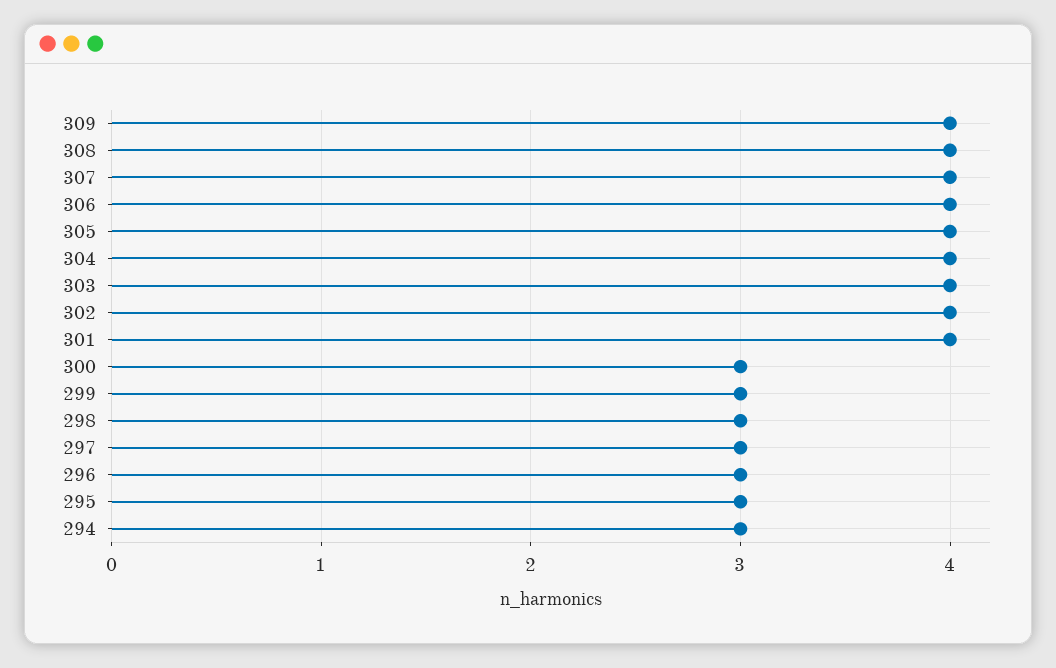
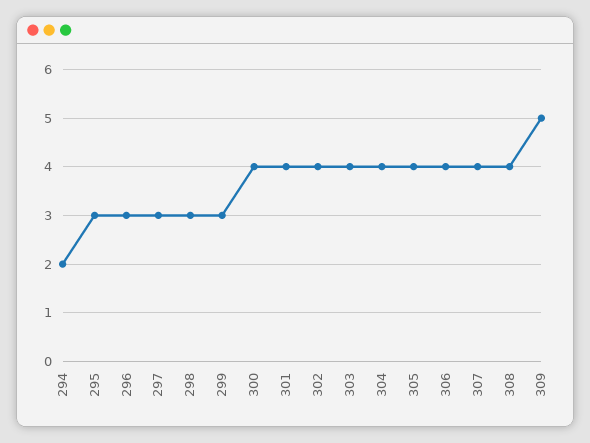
  {
-   "309": 4,
+   "309": 5,
    "308": 4,
    "307": 4,
    "306": 4,
    "305": 4,
    "304": 4,
    "303": 4,
    "302": 4,
    "301": 4,
-   "300": 3,
+   "300": 4,
    "299": 3,
    "298": 3,
    "297": 3,
    "296": 3,
    "295": 3,
-   "294": 3
+   "294": 2
  }

